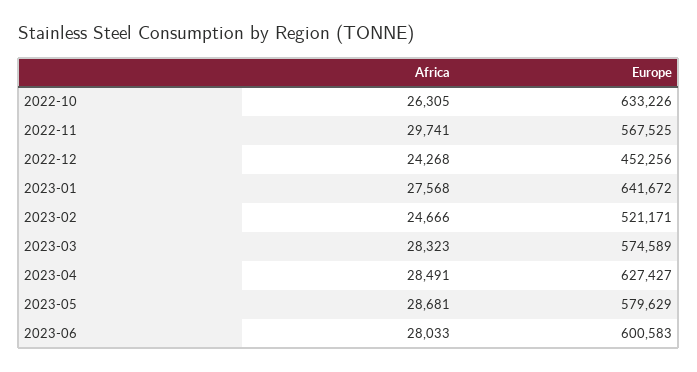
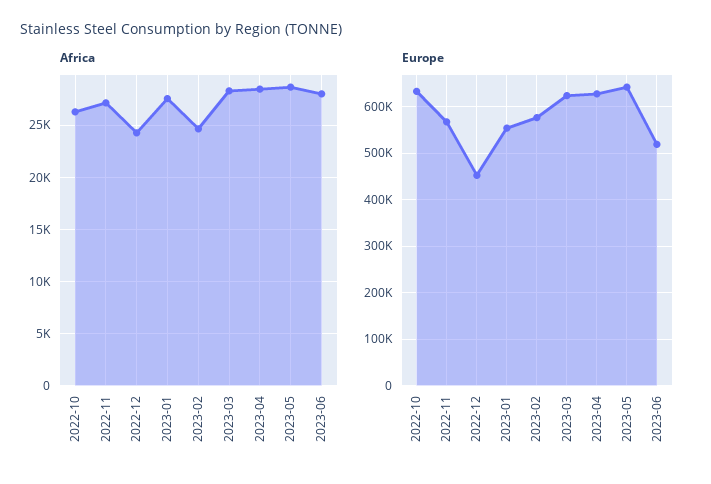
  {
    "Africa": {
      "2022-10": 26305,
-     "2022-11": 29741,
+     "2022-11": 27000,
      "2022-12": 24268,
      "2023-01": 27568,
      "2023-02": 24666,
      "2023-03": 28323,
      "2023-04": 28491,
      "2023-05": 28681,
      "2023-06": 28033
    },
    "Europe": {
      "2022-10": 633226,
      "2022-11": 567525,
      "2022-12": 452256,
-     "2023-01": 641672,
+     "2023-01": 560000,
-     "2023-02": 521171,
+     "2023-02": 580000,
-     "2023-03": 574589,
+     "2023-03": 620000,
      "2023-04": 627427,
-     "2023-05": 579629,
+     "2023-05": 640000,
-     "2023-06": 600583
+     "2023-06": 520000
    }
  }

